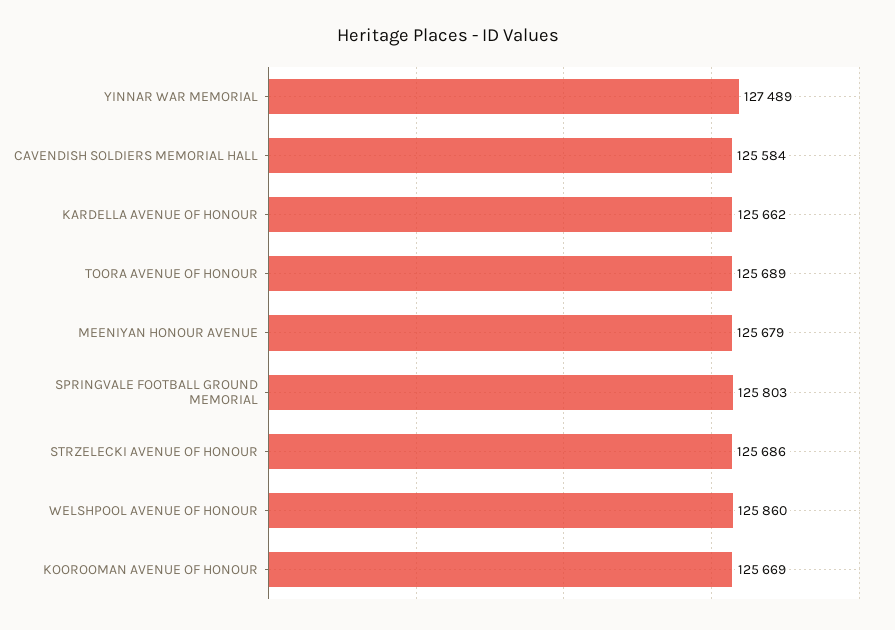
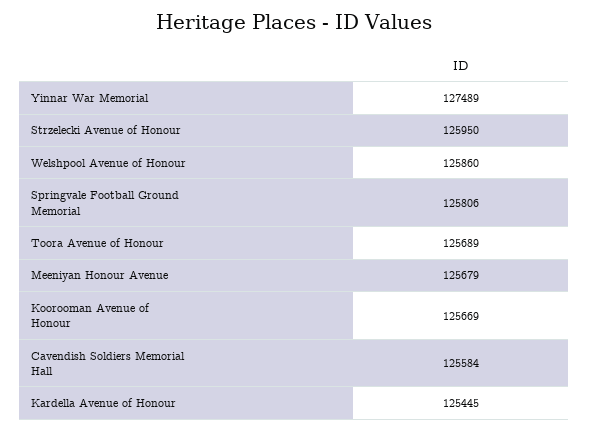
  {
    "YINNAR WAR MEMORIAL": 127489,
    "CAVENDISH SOLDIERS MEMORIAL HALL": 125584,
-   "KARDELLA AVENUE OF HONOUR": 125662,
+   "KARDELLA AVENUE OF HONOUR": 125445,
    "TOORA AVENUE OF HONOUR": 125689,
    "MEENIYAN HONOUR AVENUE": 125679,
-   "SPRINGVALE FOOTBALL GROUND MEMORIAL": 125803,
+   "SPRINGVALE FOOTBALL GROUND MEMORIAL": 125806,
-   "STRZELECKI AVENUE OF HONOUR": 125686,
+   "STRZELECKI AVENUE OF HONOUR": 125950,
    "WELSHPOOL AVENUE OF HONOUR": 125860,
    "KOOROOMAN AVENUE OF HONOUR": 125669
  }

